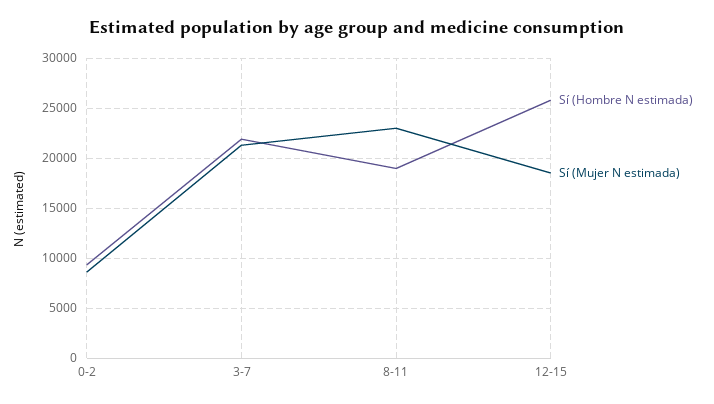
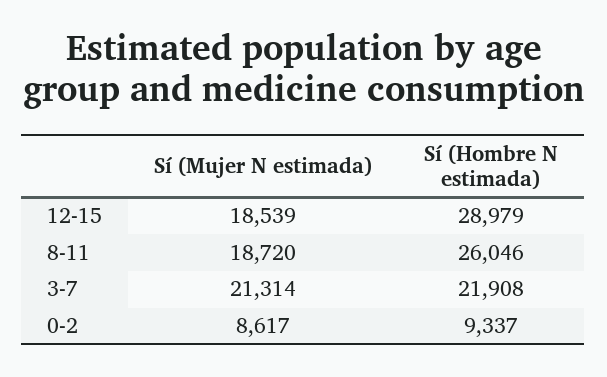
  {
    "Sí (Hombre N estimada)": {
      "0-2": 9337,
      "3-7": 21908,
-     "8-11": 19000,
+     "8-11": 26046,
-     "12-15": 26000
+     "12-15": 28979
    },
    "Sí (Mujer N estimada)": {
      "0-2": 8617,
      "3-7": 21314,
-     "8-11": 23000,
+     "8-11": 18720,
      "12-15": 18539
    }
  }

